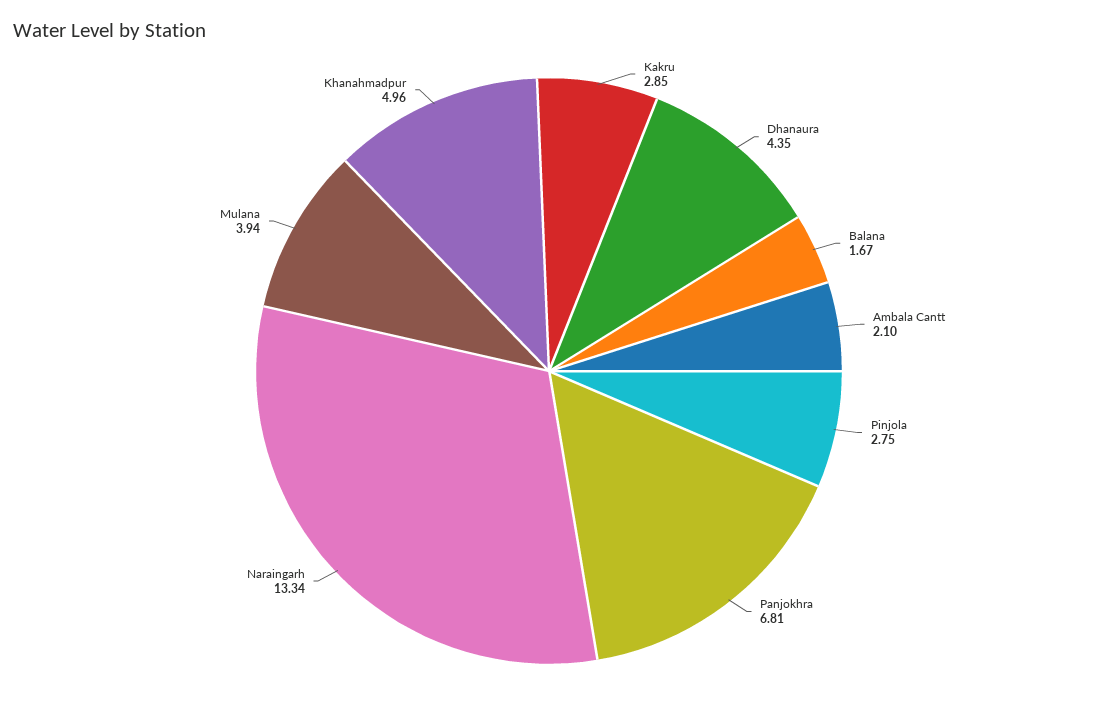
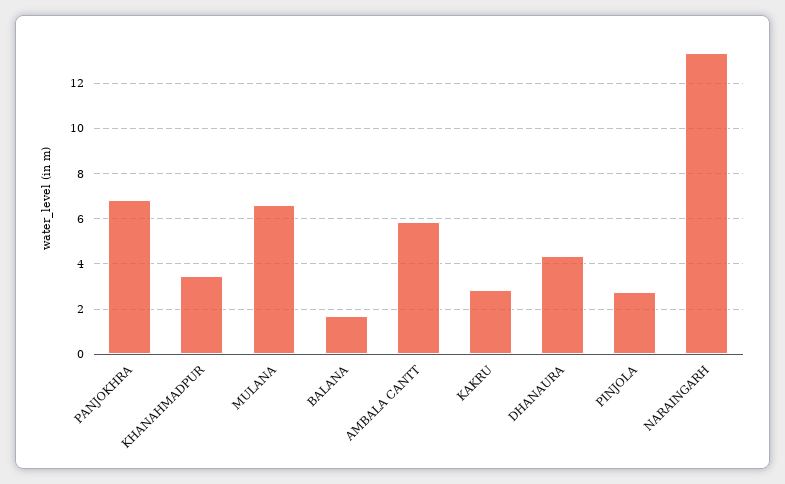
  {
    "Kakru": 2.85,
    "Dhanaura": 4.35,
    "Balana": 1.67,
-   "Ambala Cantt": 2.1,
+   "Ambala Cantt": 6,
    "Pinjola": 2.75,
    "Panjokhra": 6.81,
    "Naraingarh": 13.34,
-   "Mulana": 3.94,
+   "Mulana": 6.5,
-   "Khanahmadpur": 4.96
+   "Khanahmadpur": 3.5
  }

